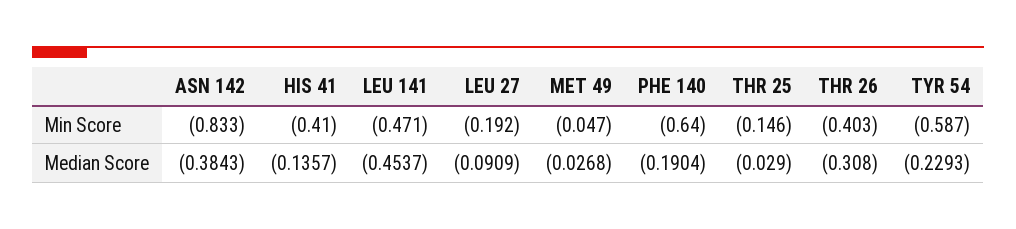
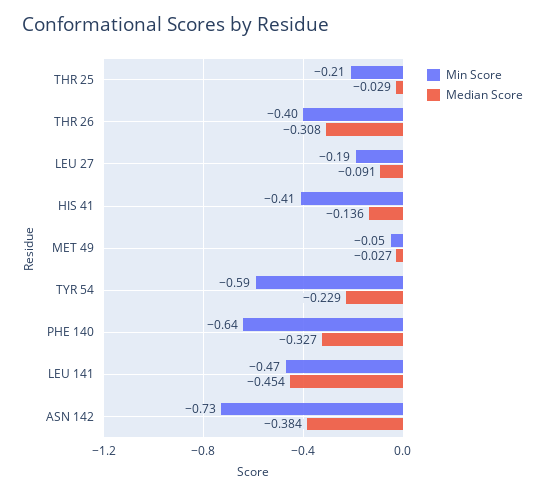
  {
    "Min Score": {
-     "ASN 142": -0.833,
+     "ASN 142": -0.73,
      "HIS 41": -0.41,
      "LEU 141": -0.471,
      "LEU 27": -0.192,
      "MET 49": -0.047,
      "PHE 140": -0.64,
-     "THR 25": -0.146,
+     "THR 25": -0.21,
      "THR 26": -0.403,
      "TYR 54": -0.587
    },
    "Median Score": {
      "ASN 142": -0.3843,
      "HIS 41": -0.1357,
      "LEU 141": -0.4537,
      "LEU 27": -0.0909,
      "MET 49": -0.0268,
-     "PHE 140": -0.1904,
+     "PHE 140": -0.327,
      "THR 25": -0.029,
      "THR 26": -0.308,
      "TYR 54": -0.2293
    }
  }

